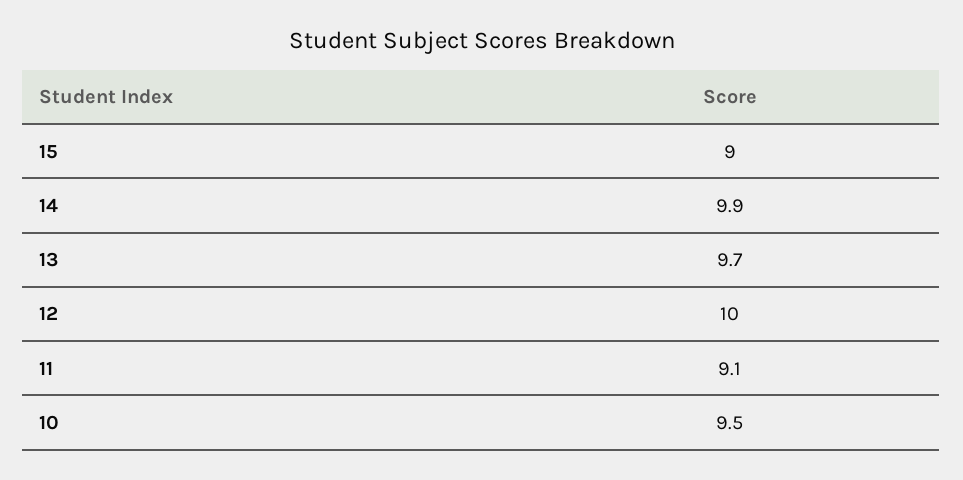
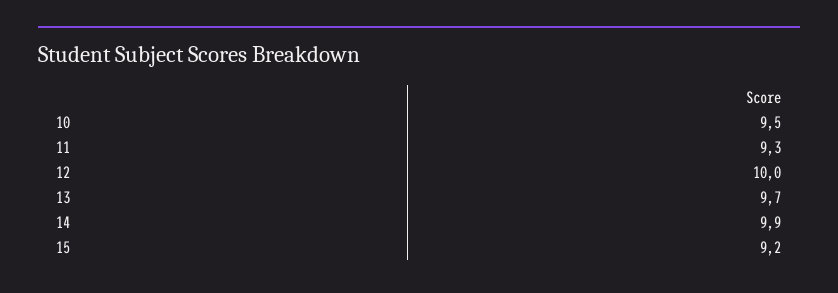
  {
-   "15": 9,
+   "15": 9.2,
    "14": 9.9,
    "13": 9.7,
    "12": 10,
-   "11": 9.1,
+   "11": 9.3,
    "10": 9.5
  }

